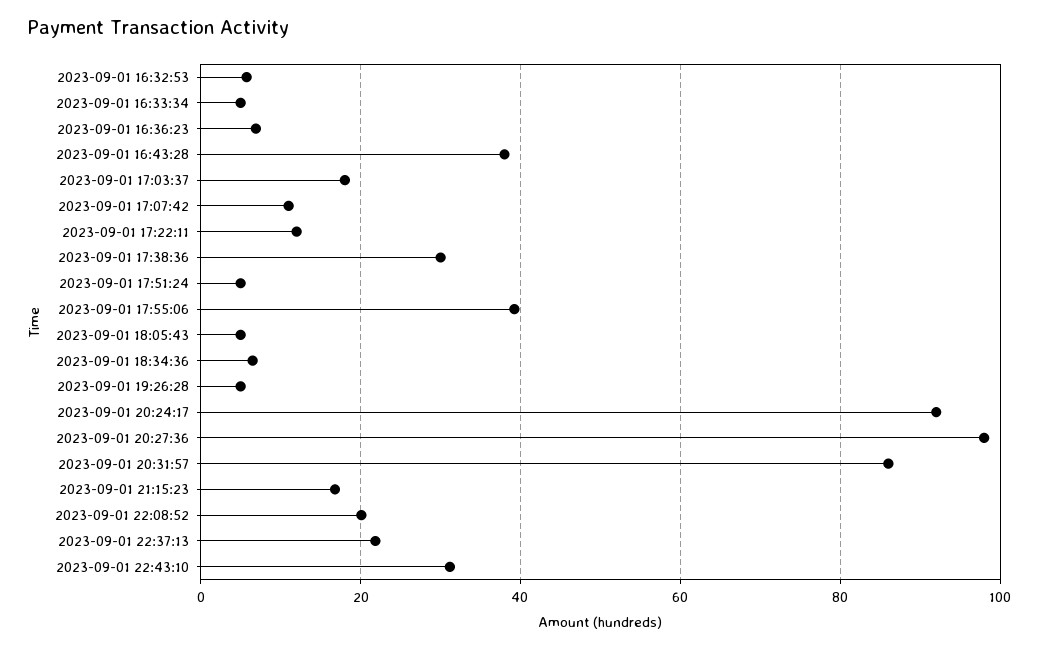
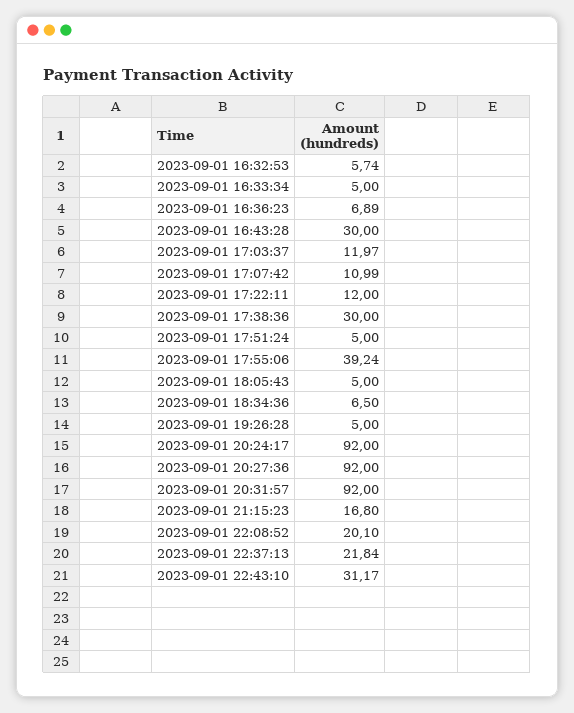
  {
    "2023-09-01 16:32:53": 5.74,
    "2023-09-01 16:33:34": 5,
    "2023-09-01 16:36:23": 6.89,
-   "2023-09-01 16:43:28": 38,
+   "2023-09-01 16:43:28": 30,
-   "2023-09-01 17:03:37": 18,
+   "2023-09-01 17:03:37": 11.97,
    "2023-09-01 17:07:42": 10.99,
    "2023-09-01 17:22:11": 12,
    "2023-09-01 17:38:36": 30,
    "2023-09-01 17:51:24": 5,
    "2023-09-01 17:55:06": 39.24,
    "2023-09-01 18:05:43": 5,
    "2023-09-01 18:34:36": 6.5,
    "2023-09-01 19:26:28": 5,
    "2023-09-01 20:24:17": 92,
-   "2023-09-01 20:27:36": 98,
+   "2023-09-01 20:27:36": 92,
-   "2023-09-01 20:31:57": 86,
+   "2023-09-01 20:31:57": 92,
    "2023-09-01 21:15:23": 16.8,
    "2023-09-01 22:08:52": 20.1,
    "2023-09-01 22:37:13": 21.84,
    "2023-09-01 22:43:10": 31.17
  }

